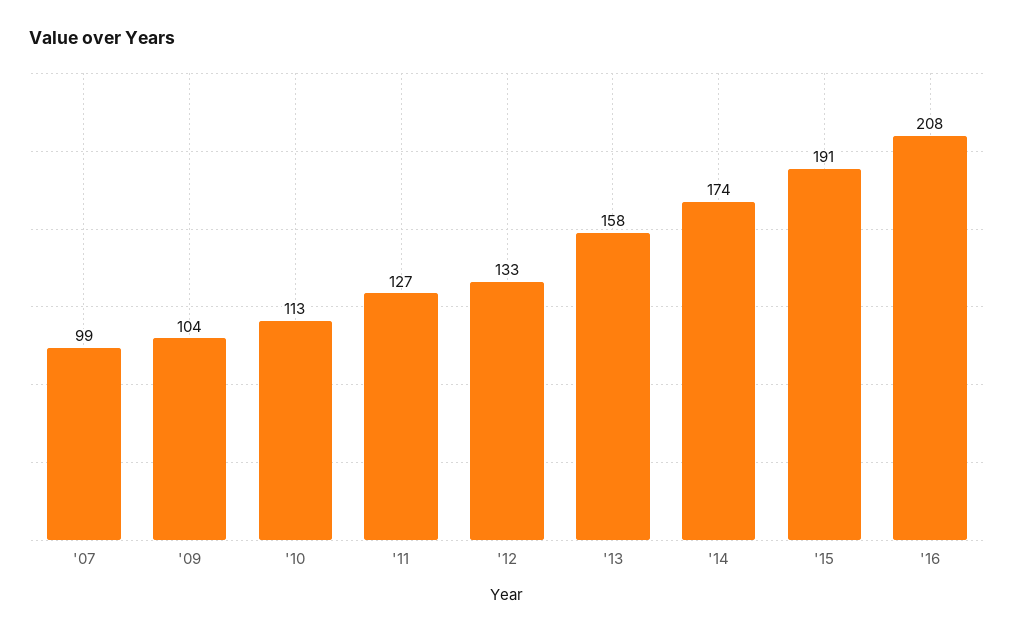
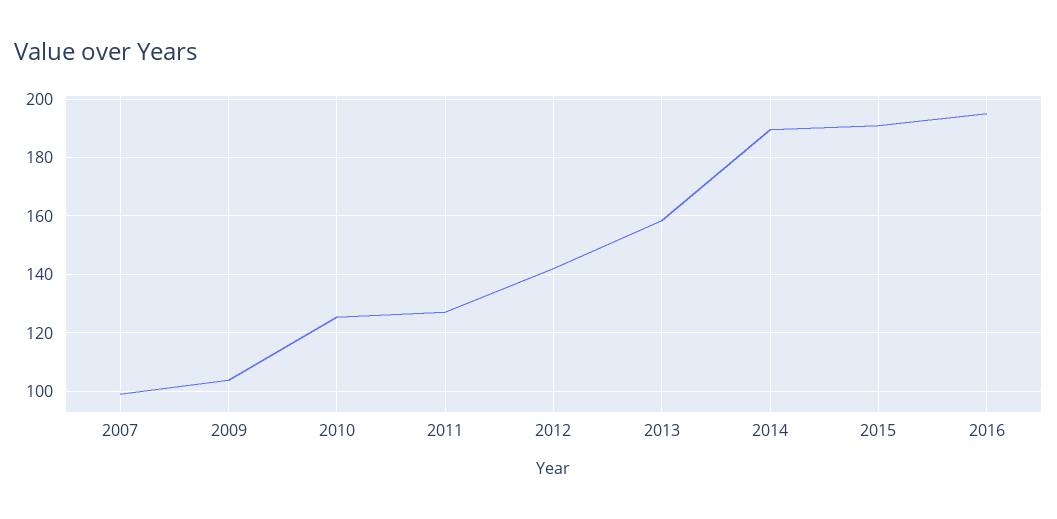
  {
    "'07": 99,
    "'09": 104,
-   "'10": 113,
+   "'10": 125,
    "'11": 127,
-   "'12": 133,
+   "'12": 142.5,
    "'13": 158,
-   "'14": 174,
+   "'14": 190,
    "'15": 191,
-   "'16": 208
+   "'16": 195
  }

